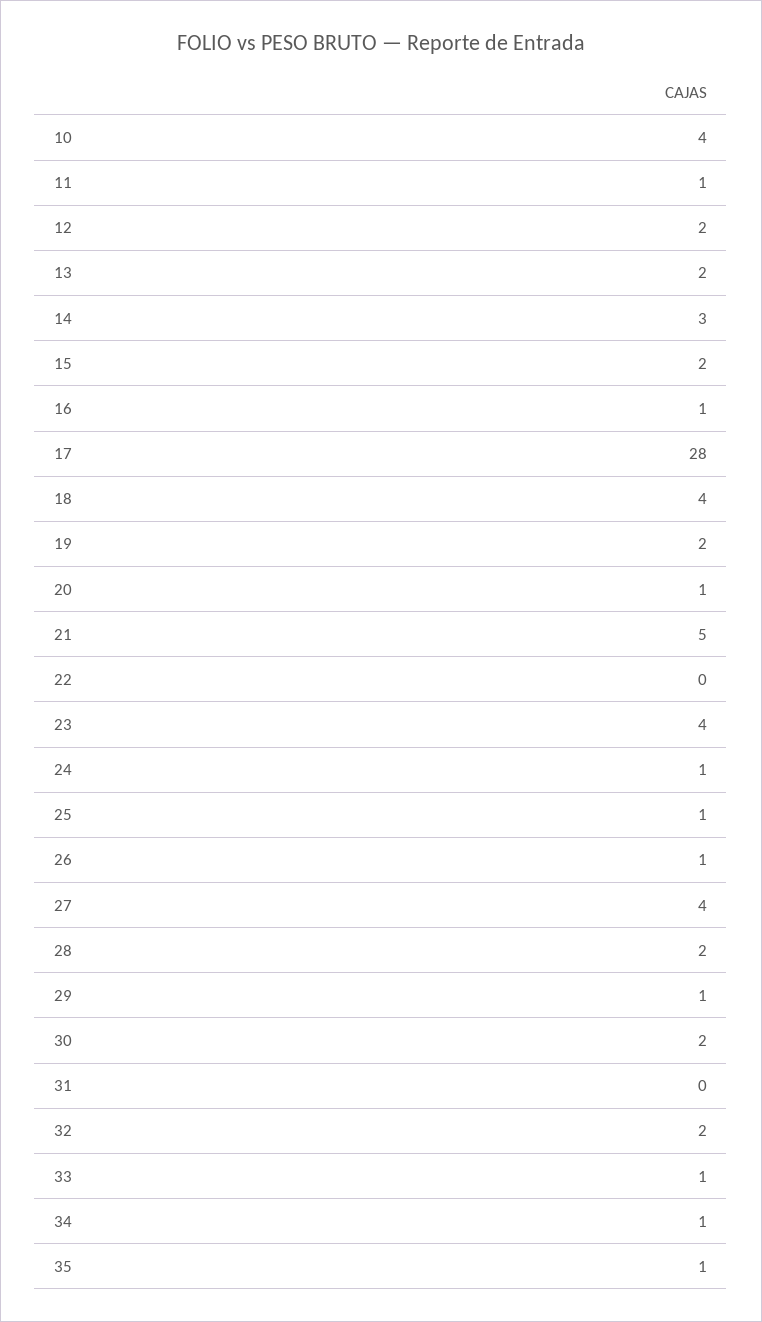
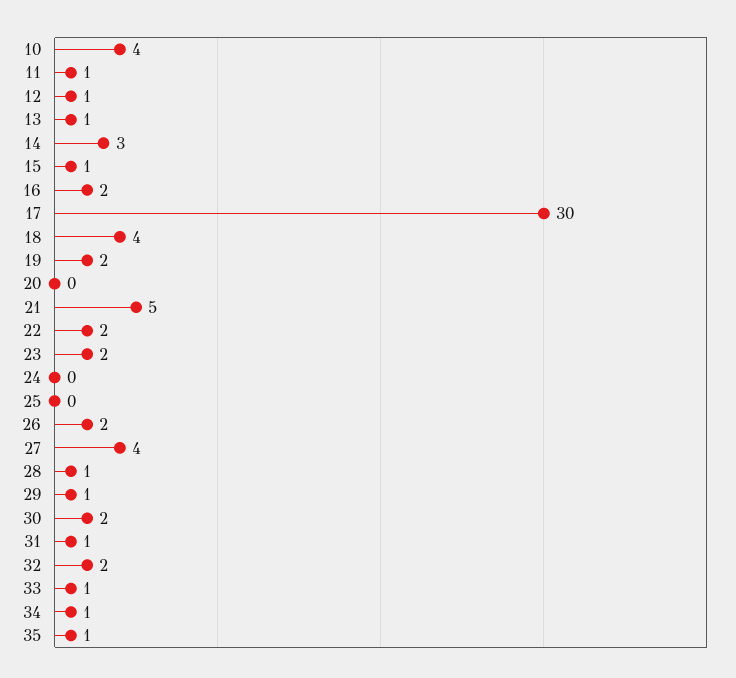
  {
    "10": 4,
    "11": 1,
-   "12": 2,
+   "12": 1,
-   "13": 2,
+   "13": 1,
    "14": 3,
-   "15": 2,
+   "15": 1,
-   "16": 1,
+   "16": 2,
-   "17": 28,
+   "17": 30,
    "18": 4,
    "19": 2,
-   "20": 1,
+   "20": 0,
    "21": 5,
-   "22": 0,
+   "22": 2,
-   "23": 4,
+   "23": 2,
-   "24": 1,
+   "24": 0,
-   "25": 1,
+   "25": 0,
-   "26": 1,
+   "26": 2,
    "27": 4,
-   "28": 2,
+   "28": 1,
    "29": 1,
    "30": 2,
-   "31": 0,
+   "31": 1,
    "32": 2,
    "33": 1,
    "34": 1,
    "35": 1
  }

